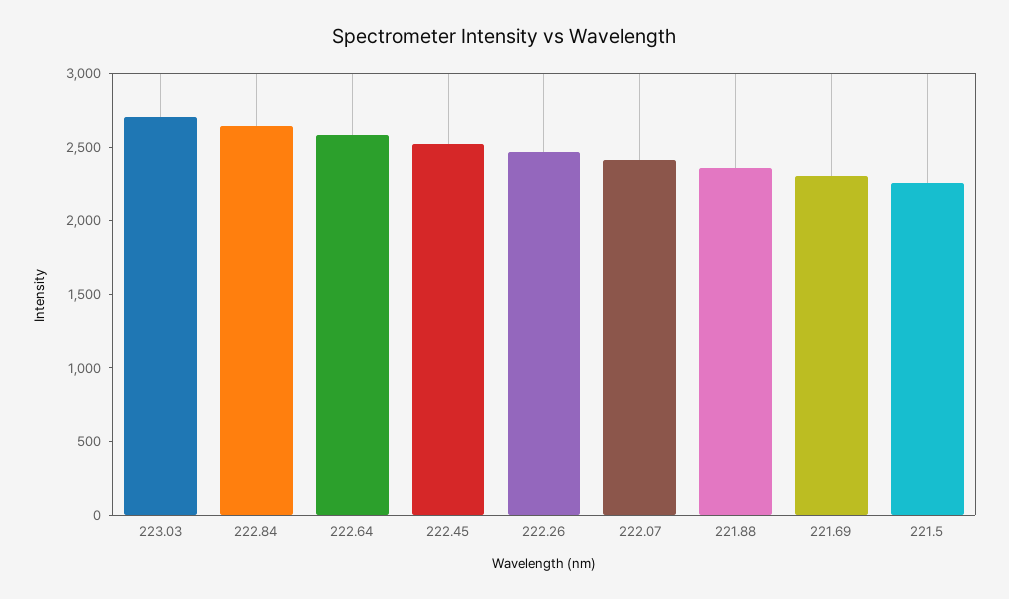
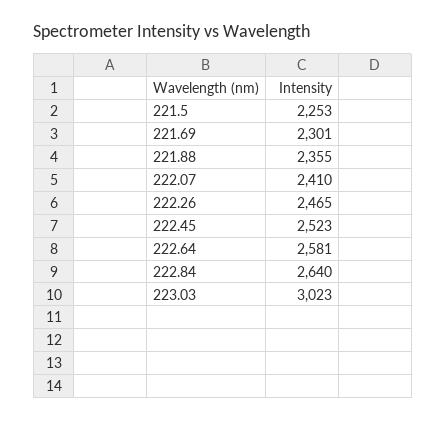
  {
-   "223.03": 2700,
+   "223.03": 3023,
    "222.84": 2640,
    "222.64": 2581,
    "222.45": 2523,
    "222.26": 2465,
    "222.07": 2410,
    "221.88": 2355,
    "221.69": 2301,
    "221.5": 2253
  }

